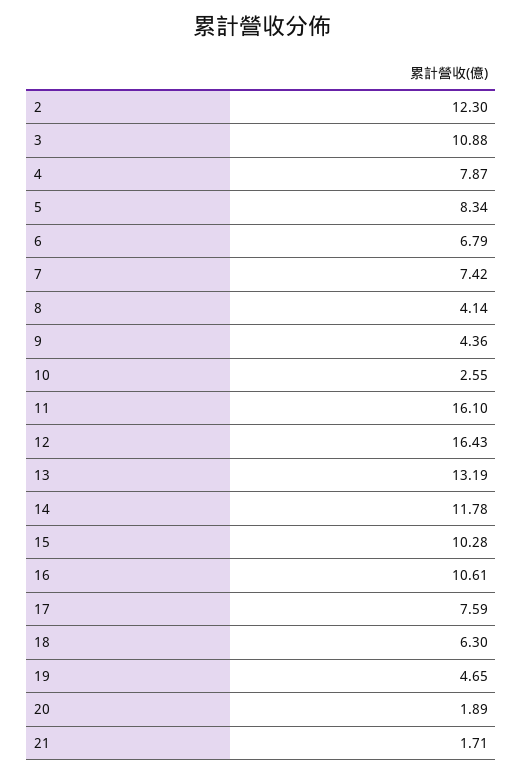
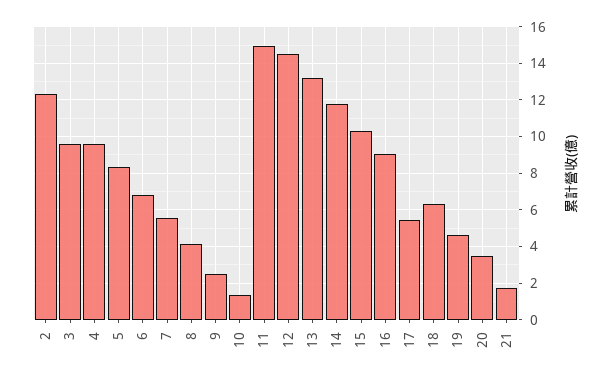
  {
    "2": 12.3,
-   "3": 10.88,
+   "3": 9.5,
-   "4": 7.87,
+   "4": 9.5,
    "5": 8.34,
    "6": 6.79,
-   "7": 7.42,
+   "7": 5.5,
    "8": 4.14,
-   "9": 4.36,
+   "9": 2.5,
-   "10": 2.55,
+   "10": 1.5,
-   "11": 16.1,
+   "11": 15,
-   "12": 16.43,
+   "12": 14.5,
    "13": 13.19,
    "14": 11.78,
    "15": 10.28,
-   "16": 10.61,
+   "16": 9,
-   "17": 7.59,
+   "17": 5.5,
    "18": 6.3,
    "19": 4.65,
-   "20": 1.89,
+   "20": 3.5,
    "21": 1.71
  }

